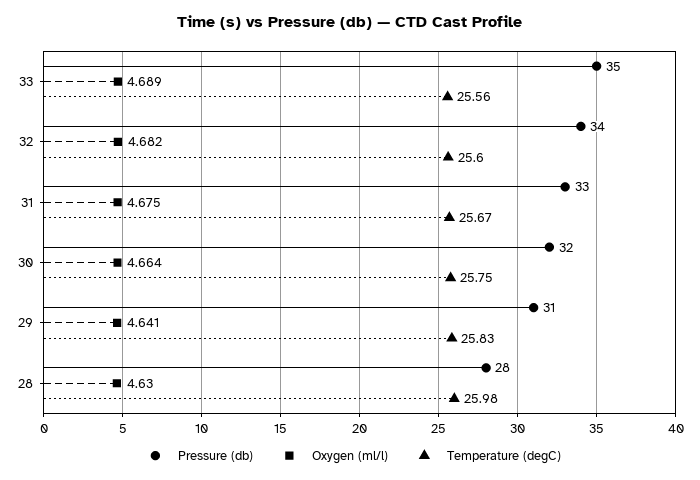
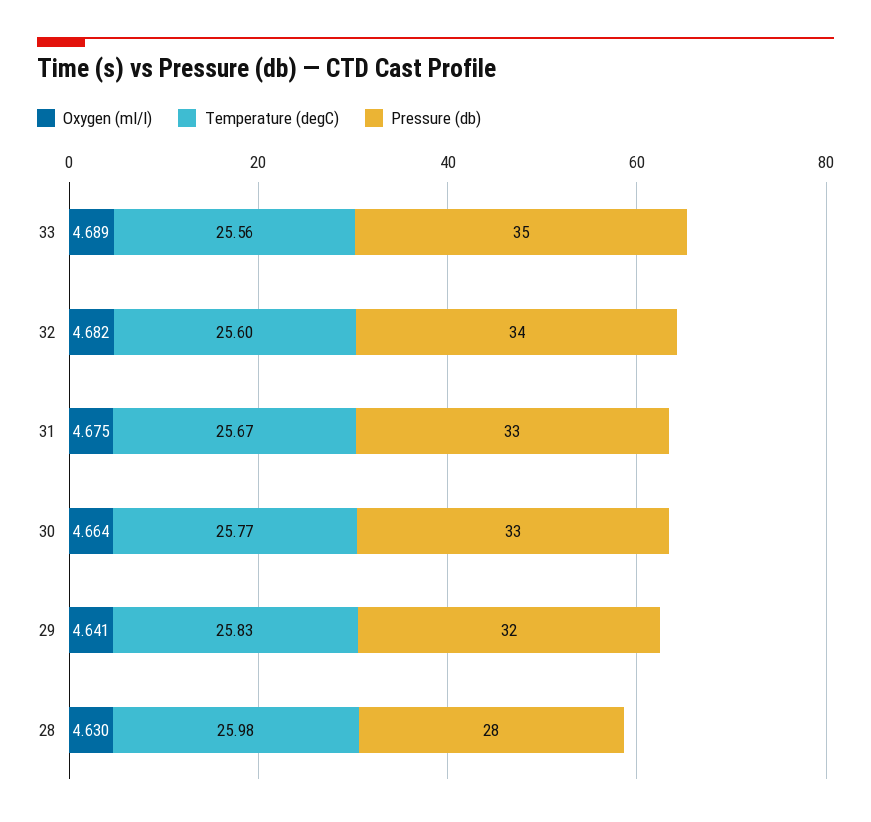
  {
    "Pressure (db)": {
      "33": 35,
      "32": 34,
      "31": 33,
-     "30": 32,
+     "30": 33,
-     "29": 31,
+     "29": 32,
      "28": 28
    },
    "Oxygen (ml/l)": {
      "33": 4.689,
      "32": 4.682,
      "31": 4.675,
      "30": 4.664,
      "29": 4.641,
      "28": 4.63
    },
    "Temperature (degC)": {
      "33": 25.56,
      "32": 25.6,
      "31": 25.67,
-     "30": 25.75,
+     "30": 25.77,
      "29": 25.83,
      "28": 25.98
    }
  }

